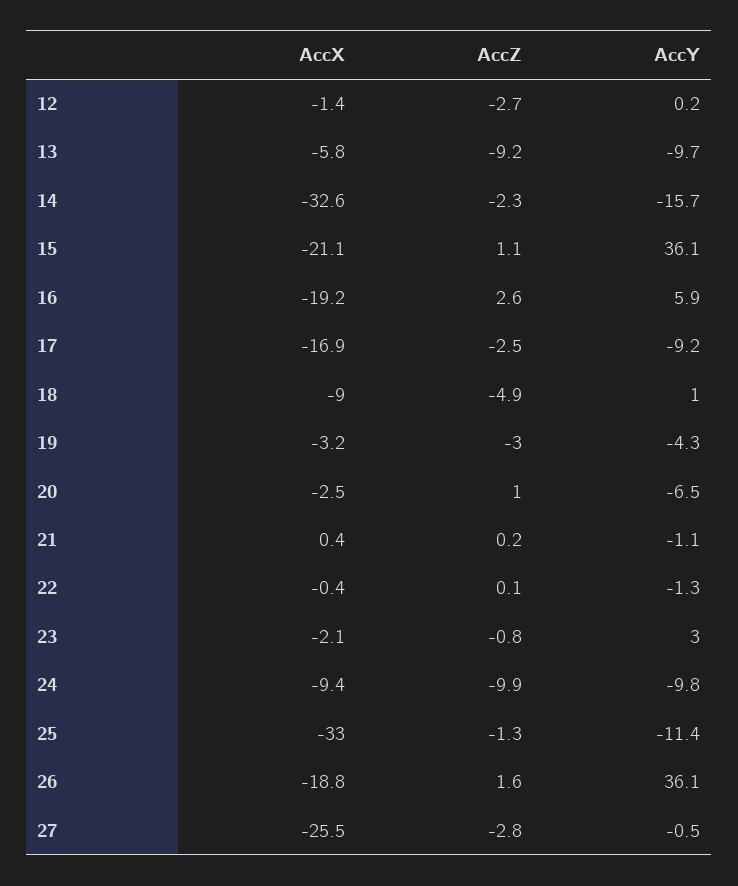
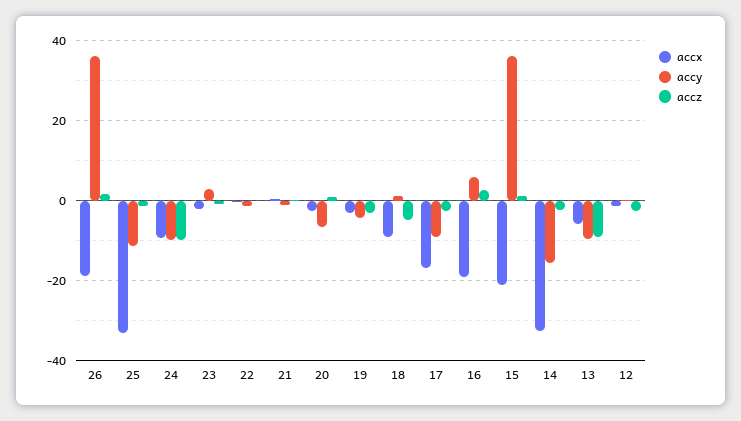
  {
    "AccX": {
      "12": -1.4,
      "13": -5.8,
      "14": -32.6,
      "15": -21.1,
      "16": -19.2,
      "17": -16.9,
      "18": -9,
      "19": -3.2,
      "20": -2.5,
      "21": 0.4,
      "22": -0.4,
      "23": -2.1,
      "24": -9.4,
      "25": -33,
-     "26": -18.8,
+     "26": -18.8
-     "27": -25.5
    },
    "AccZ": {
      "12": -2.7,
      "13": -9.2,
      "14": -2.3,
      "15": 1.1,
      "16": 2.6,
      "17": -2.5,
      "18": -4.9,
      "19": -3,
      "20": 1,
      "21": 0.2,
      "22": 0.1,
      "23": -0.8,
      "24": -9.9,
      "25": -1.3,
-     "26": 1.6,
+     "26": 1.6
-     "27": -2.8
    },
    "AccY": {
      "12": 0.2,
      "13": -9.7,
      "14": -15.7,
      "15": 36.1,
      "16": 5.9,
      "17": -9.2,
      "18": 1,
      "19": -4.3,
      "20": -6.5,
      "21": -1.1,
      "22": -1.3,
      "23": 3,
      "24": -9.8,
      "25": -11.4,
-     "26": 36.1,
+     "26": 36.1
-     "27": -0.5
    }
  }

